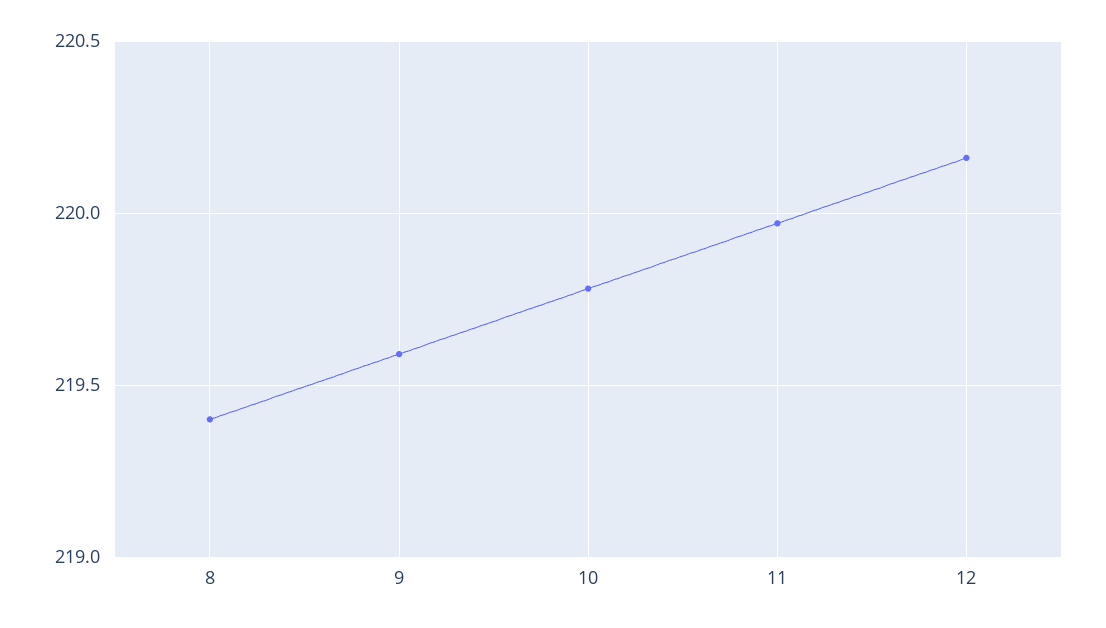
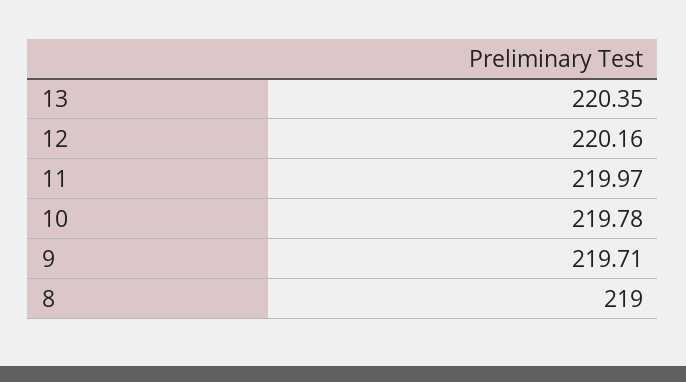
  {
-   "8": 219.4,
+   "8": 219,
-   "9": 219.6,
+   "9": 219.71,
    "10": 219.78,
    "11": 219.97,
-   "12": 220.16
+   "12": 220.16,
+   "13": 220.35
  }

